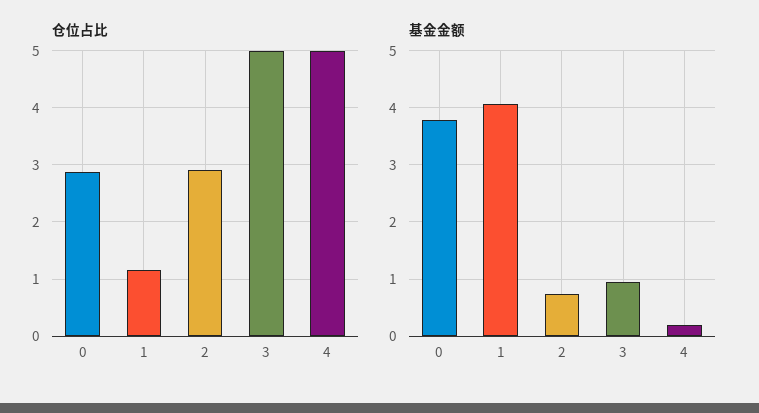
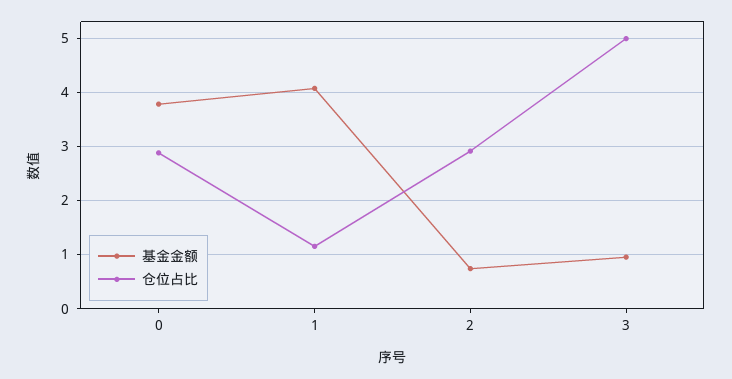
  {
    "仓位占比": {
      "0": 2.8,
      "1": 1.2,
      "2": 3,
-     "3": 5,
+     "3": 5
-     "4": 5
    },
    "基金金额": {
      "0": 3.8,
      "1": 4,
      "2": 0.8,
-     "3": 1,
+     "3": 1
-     "4": 0.2
    }
  }

